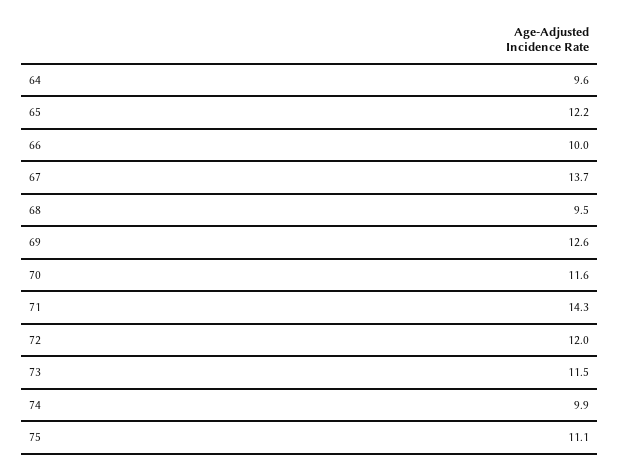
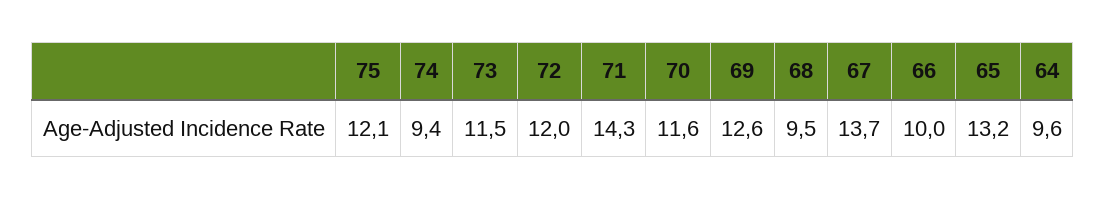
  {
    "64": 9.6,
-   "65": 12.2,
+   "65": 13.2,
    "66": 10,
    "67": 13.7,
    "68": 9.5,
    "69": 12.6,
    "70": 11.6,
    "71": 14.3,
    "72": 12,
    "73": 11.5,
-   "74": 9.9,
+   "74": 9.4,
-   "75": 11.1
+   "75": 12.1
  }

